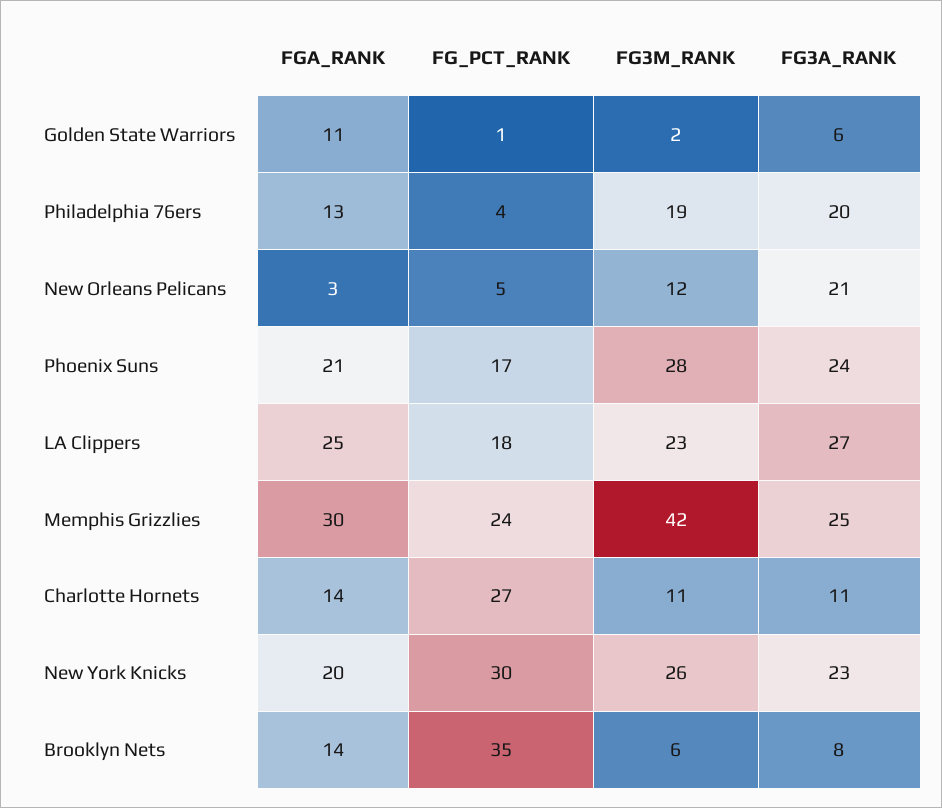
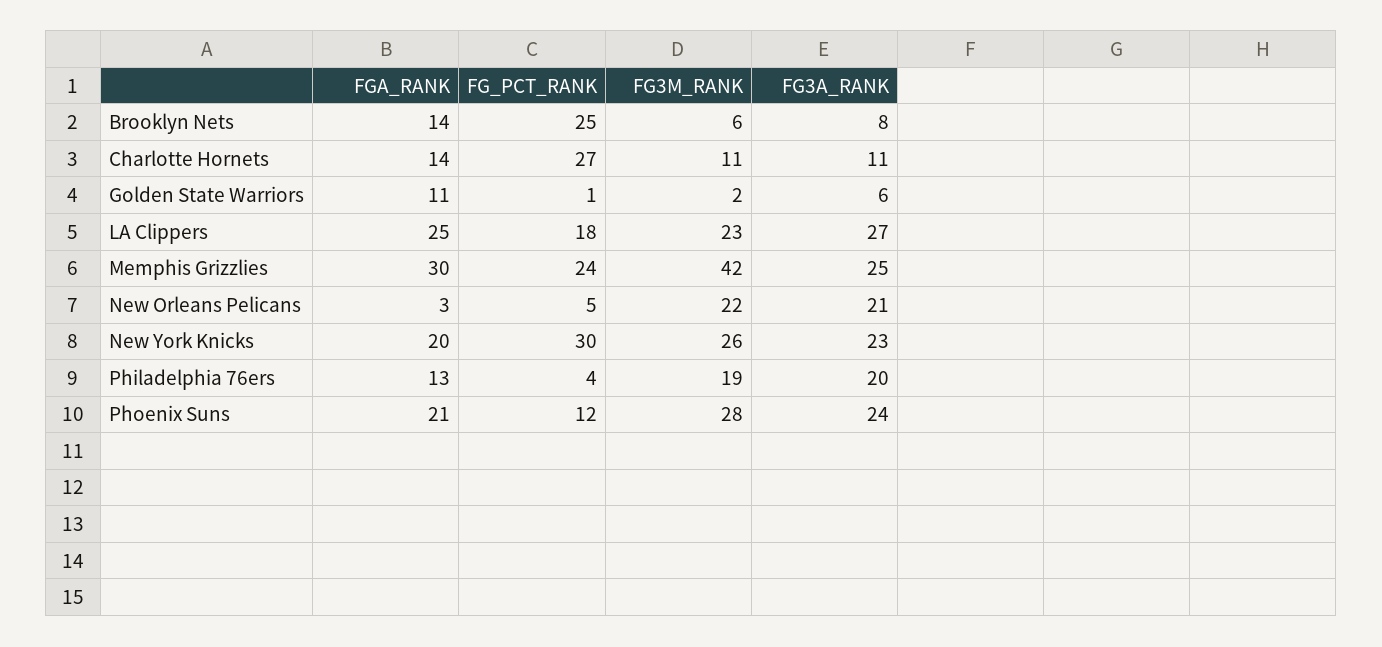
  {
    "FGA_RANK": {
      "Golden State Warriors": 11,
      "Philadelphia 76ers": 13,
      "New Orleans Pelicans": 3,
      "Phoenix Suns": 21,
      "LA Clippers": 25,
      "Memphis Grizzlies": 30,
      "Charlotte Hornets": 14,
      "New York Knicks": 20,
      "Brooklyn Nets": 14
    },
    "FG_PCT_RANK": {
      "Golden State Warriors": 1,
      "Philadelphia 76ers": 4,
      "New Orleans Pelicans": 5,
-     "Phoenix Suns": 17,
+     "Phoenix Suns": 12,
      "LA Clippers": 18,
      "Memphis Grizzlies": 24,
      "Charlotte Hornets": 27,
      "New York Knicks": 30,
-     "Brooklyn Nets": 35
+     "Brooklyn Nets": 25
    },
    "FG3M_RANK": {
      "Golden State Warriors": 2,
      "Philadelphia 76ers": 19,
-     "New Orleans Pelicans": 12,
+     "New Orleans Pelicans": 22,
      "Phoenix Suns": 28,
      "LA Clippers": 23,
      "Memphis Grizzlies": 42,
      "Charlotte Hornets": 11,
      "New York Knicks": 26,
      "Brooklyn Nets": 6
    },
    "FG3A_RANK": {
      "Golden State Warriors": 6,
      "Philadelphia 76ers": 20,
      "New Orleans Pelicans": 21,
      "Phoenix Suns": 24,
      "LA Clippers": 27,
      "Memphis Grizzlies": 25,
      "Charlotte Hornets": 11,
      "New York Knicks": 23,
      "Brooklyn Nets": 8
    }
  }

